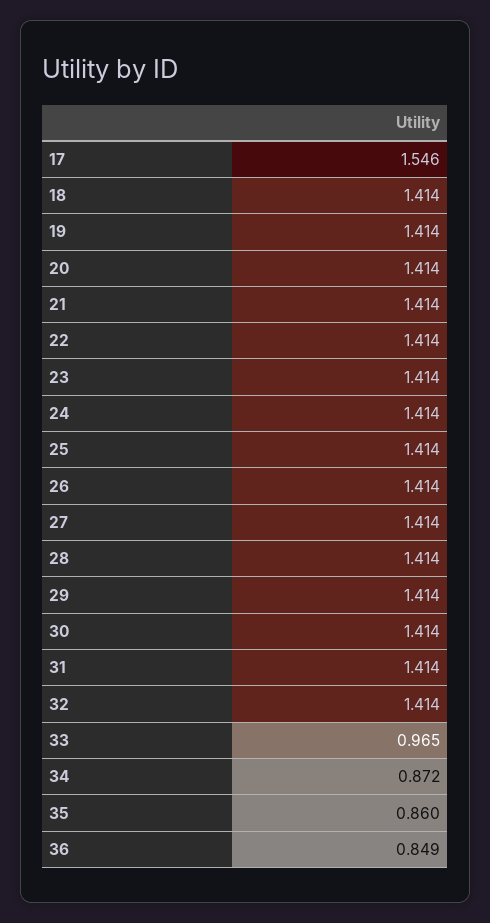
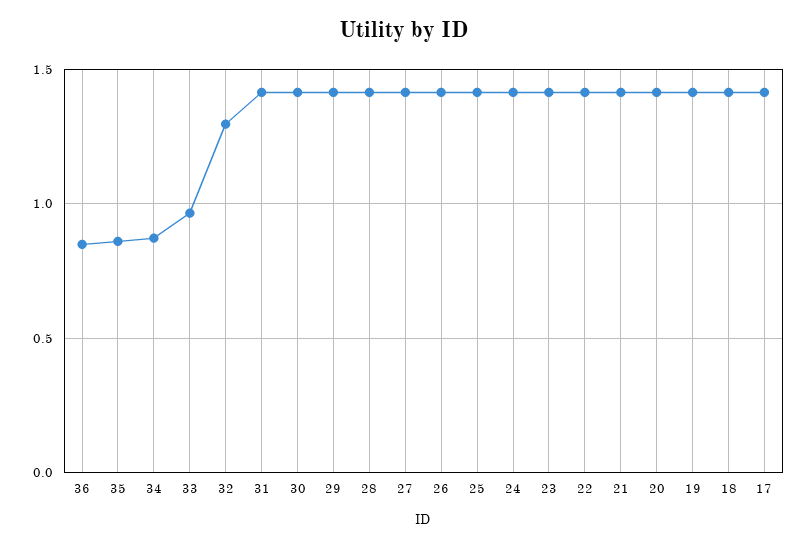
  {
-   "17": 1.546,
+   "17": 1.4,
    "18": 1.414,
    "19": 1.414,
    "20": 1.414,
    "21": 1.414,
    "22": 1.414,
    "23": 1.414,
    "24": 1.414,
    "25": 1.414,
    "26": 1.414,
    "27": 1.414,
    "28": 1.414,
    "29": 1.414,
    "30": 1.414,
    "31": 1.414,
-   "32": 1.414,
+   "32": 1.3,
    "33": 0.965,
    "34": 0.872,
    "35": 0.86,
    "36": 0.849
  }

